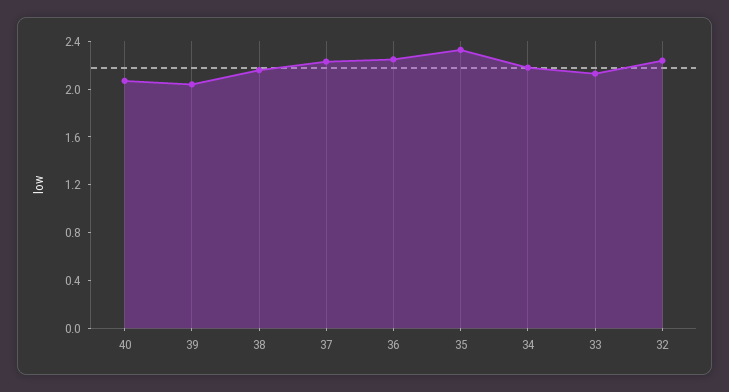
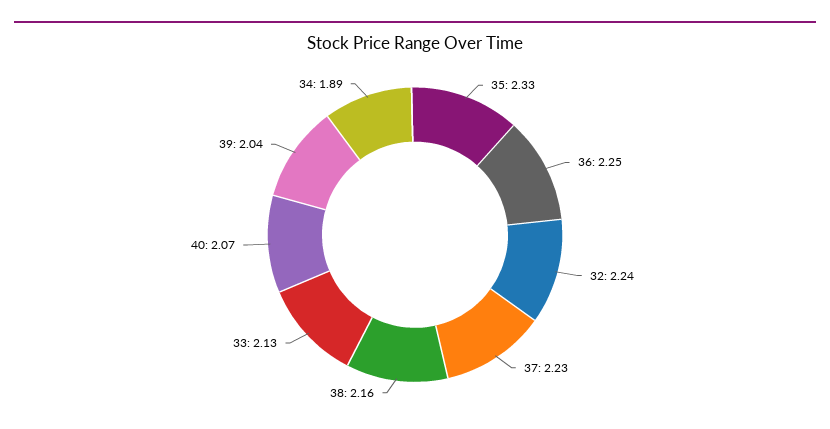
  {
    "40": 2.07,
    "39": 2.04,
    "38": 2.16,
    "37": 2.23,
    "36": 2.25,
    "35": 2.33,
-   "34": 2.2,
+   "34": 1.89,
    "33": 2.13,
    "32": 2.24
  }

